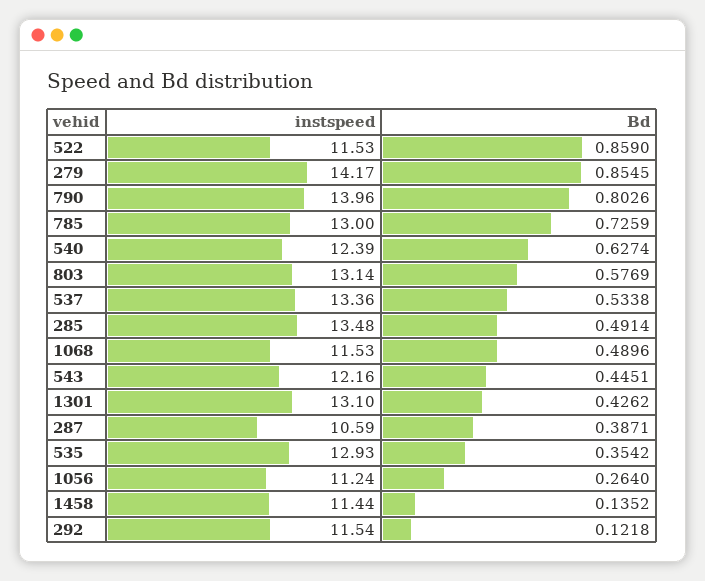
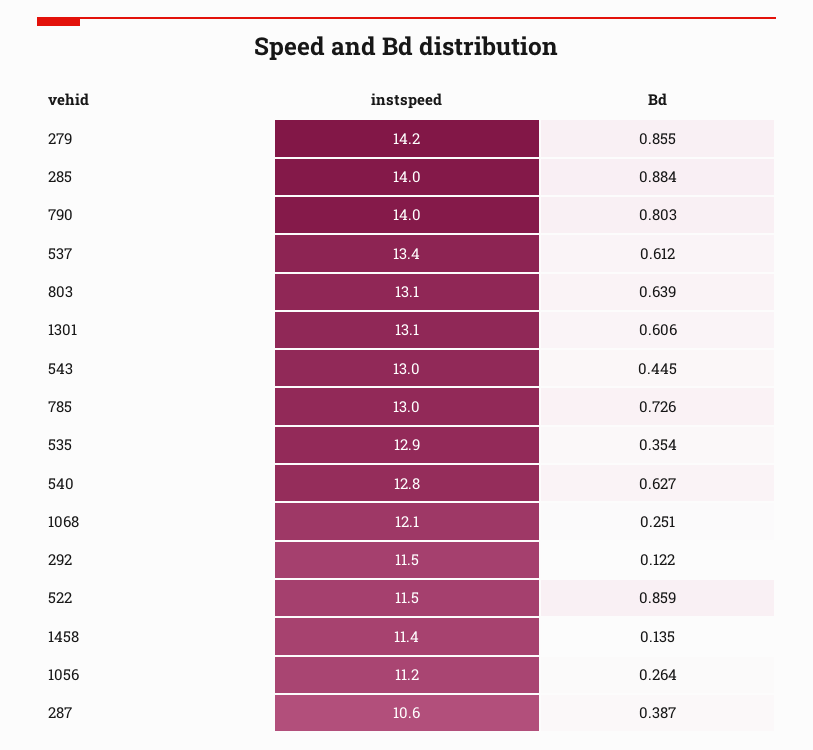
  {
    "instspeed": {
      "522": 11.53,
      "279": 14.17,
      "790": 13.96,
      "785": 13,
-     "540": 12.39,
+     "540": 12.8,
      "803": 13.14,
      "537": 13.36,
-     "285": 13.48,
+     "285": 14,
-     "1068": 11.53,
+     "1068": 12.1,
-     "543": 12.16,
+     "543": 13,
      "1301": 13.1,
      "287": 10.59,
      "535": 12.93,
      "1056": 11.24,
      "1458": 11.44,
      "292": 11.54
    },
    "Bd": {
      "522": 0.859,
      "279": 0.8545,
      "790": 0.8026,
      "785": 0.7259,
      "540": 0.6274,
-     "803": 0.5769,
+     "803": 0.639,
-     "537": 0.5338,
+     "537": 0.612,
-     "285": 0.4914,
+     "285": 0.884,
-     "1068": 0.4896,
+     "1068": 0.251,
      "543": 0.4451,
-     "1301": 0.4262,
+     "1301": 0.606,
      "287": 0.3871,
      "535": 0.3542,
      "1056": 0.264,
      "1458": 0.1352,
      "292": 0.1218
    }
  }

